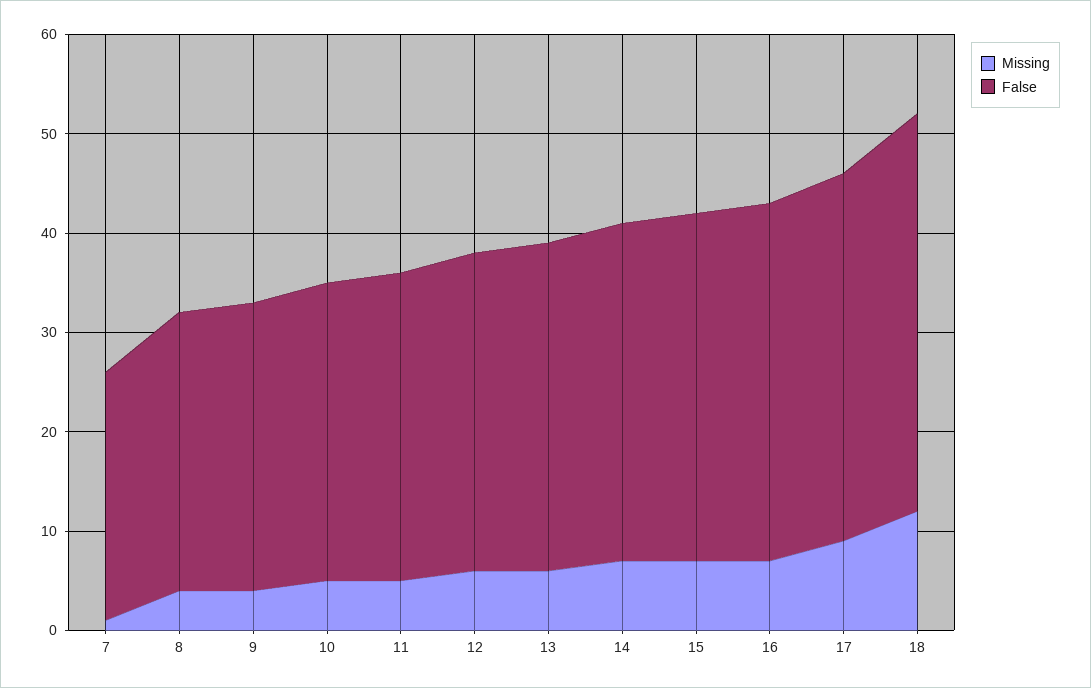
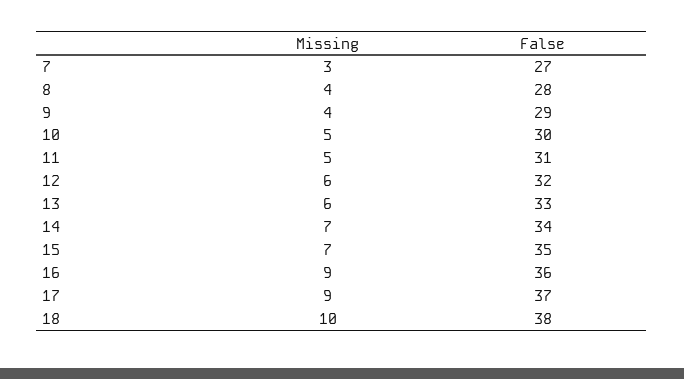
  {
    "Missing": {
-     "7": 1,
+     "7": 3,
      "8": 4,
      "9": 4,
      "10": 5,
      "11": 5,
      "12": 6,
      "13": 6,
      "14": 7,
      "15": 7,
-     "16": 7,
+     "16": 9,
      "17": 9,
-     "18": 12
+     "18": 10
    },
    "False": {
-     "7": 25,
+     "7": 27,
      "8": 28,
      "9": 29,
      "10": 30,
      "11": 31,
      "12": 32,
      "13": 33,
      "14": 34,
      "15": 35,
      "16": 36,
      "17": 37,
-     "18": 40
+     "18": 38
    }
  }

